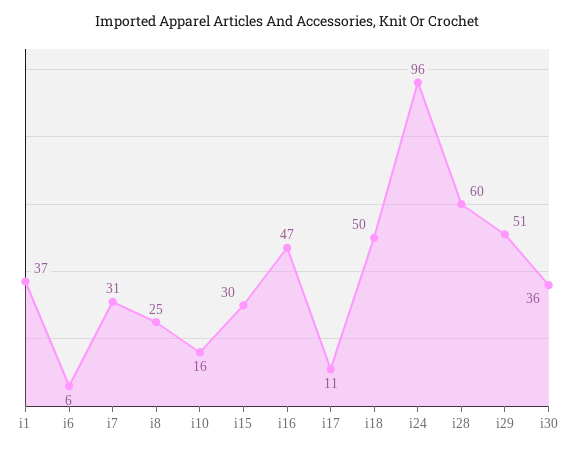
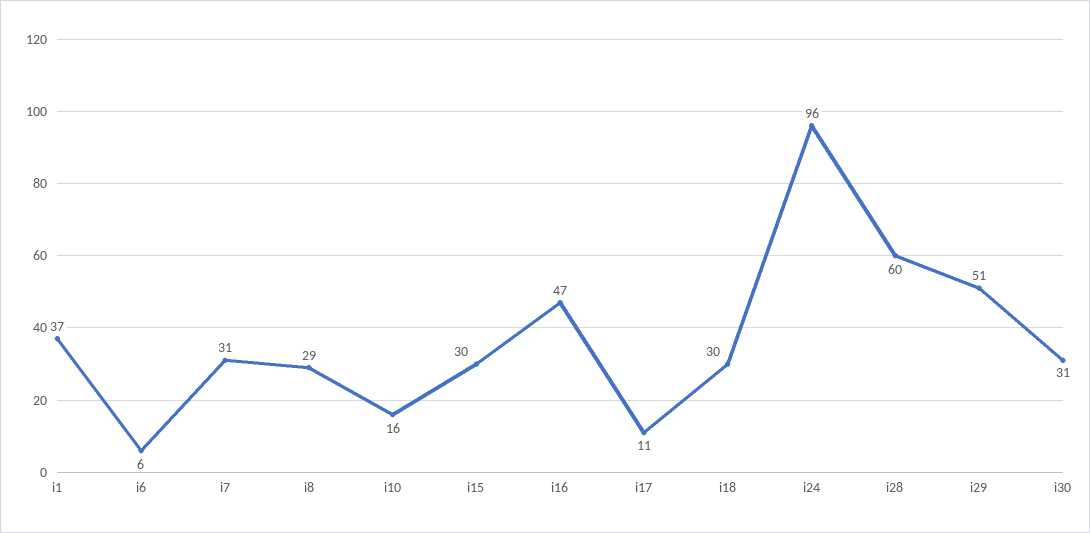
  {
    "i1": 37,
    "i6": 6,
    "i7": 31,
-   "i8": 25,
+   "i8": 29,
    "i10": 16,
    "i15": 30,
    "i16": 47,
    "i17": 11,
-   "i18": 50,
+   "i18": 30,
    "i24": 96,
    "i28": 60,
    "i29": 51,
-   "i30": 36
+   "i30": 31
  }

